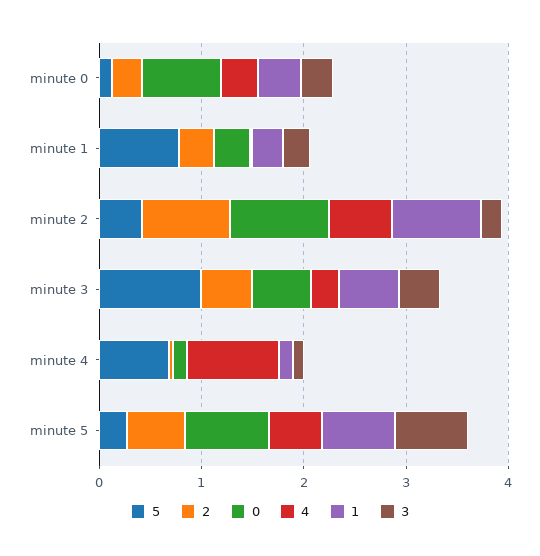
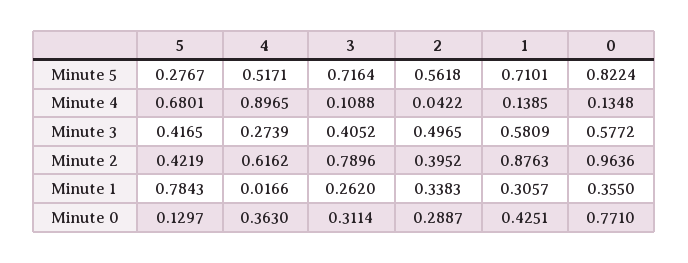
  {
    "5": {
      "minute 0": 0.1297,
      "minute 1": 0.7843,
      "minute 2": 0.4219,
-     "minute 3": 1,
+     "minute 3": 0.4165,
      "minute 4": 0.6801,
      "minute 5": 0.2767
    },
    "2": {
      "minute 0": 0.2887,
      "minute 1": 0.3383,
-     "minute 2": 0.8,
+     "minute 2": 0.3952,
      "minute 3": 0.4965,
      "minute 4": 0.0422,
      "minute 5": 0.5618
    },
    "0": {
      "minute 0": 0.771,
      "minute 1": 0.355,
      "minute 2": 0.9636,
      "minute 3": 0.5772,
      "minute 4": 0.1348,
      "minute 5": 0.8224
    },
    "4": {
      "minute 0": 0.363,
      "minute 1": 0.0166,
      "minute 2": 0.6162,
      "minute 3": 0.2739,
      "minute 4": 0.8965,
      "minute 5": 0.5171
    },
    "1": {
      "minute 0": 0.4251,
      "minute 1": 0.3057,
      "minute 2": 0.8763,
      "minute 3": 0.5809,
      "minute 4": 0.1385,
      "minute 5": 0.7101
    },
    "3": {
      "minute 0": 0.3114,
      "minute 1": 0.262,
-     "minute 2": 0.2,
+     "minute 2": 0.7896,
      "minute 3": 0.4052,
      "minute 4": 0.1088,
      "minute 5": 0.7164
    }
  }

